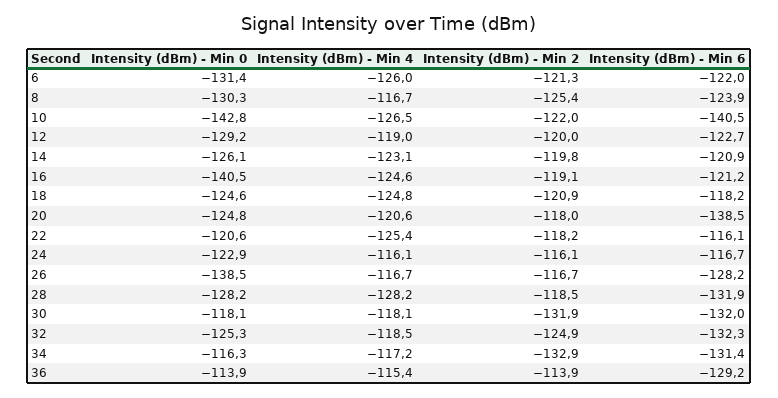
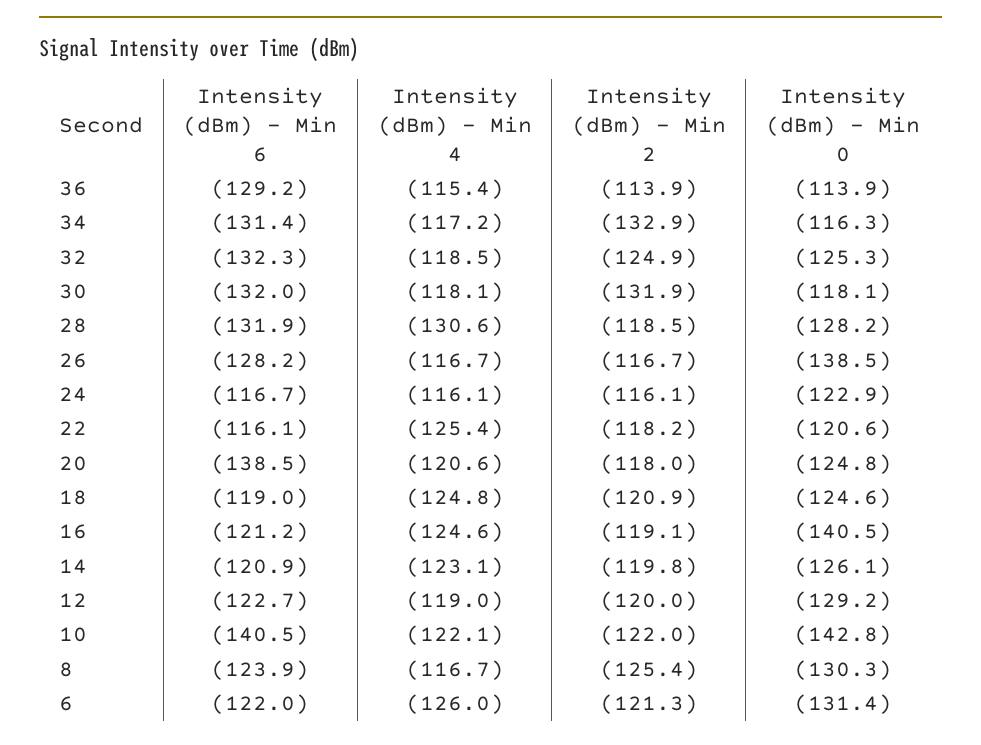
  {
    "Intensity (dBm) - Min 0": {
      "6": -131.4,
      "8": -130.3,
      "10": -142.8,
      "12": -129.2,
      "14": -126.1,
      "16": -140.5,
      "18": -124.6,
      "20": -124.8,
      "22": -120.6,
      "24": -122.9,
      "26": -138.5,
      "28": -128.2,
      "30": -118.1,
      "32": -125.3,
      "34": -116.3,
      "36": -113.9
    },
    "Intensity (dBm) - Min 4": {
      "6": -126,
      "8": -116.7,
-     "10": -126.5,
+     "10": -122.1,
      "12": -119,
      "14": -123.1,
      "16": -124.6,
      "18": -124.8,
      "20": -120.6,
      "22": -125.4,
      "24": -116.1,
      "26": -116.7,
-     "28": -128.2,
+     "28": -130.6,
      "30": -118.1,
      "32": -118.5,
      "34": -117.2,
      "36": -115.4
    },
    "Intensity (dBm) - Min 2": {
      "6": -121.3,
      "8": -125.4,
      "10": -122,
      "12": -120,
      "14": -119.8,
      "16": -119.1,
      "18": -120.9,
      "20": -118,
      "22": -118.2,
      "24": -116.1,
      "26": -116.7,
      "28": -118.5,
      "30": -131.9,
      "32": -124.9,
      "34": -132.9,
      "36": -113.9
    },
    "Intensity (dBm) - Min 6": {
      "6": -122,
      "8": -123.9,
      "10": -140.5,
      "12": -122.7,
      "14": -120.9,
      "16": -121.2,
-     "18": -118.2,
+     "18": -119,
      "20": -138.5,
      "22": -116.1,
      "24": -116.7,
      "26": -128.2,
      "28": -131.9,
      "30": -132,
      "32": -132.3,
      "34": -131.4,
      "36": -129.2
    }
  }

